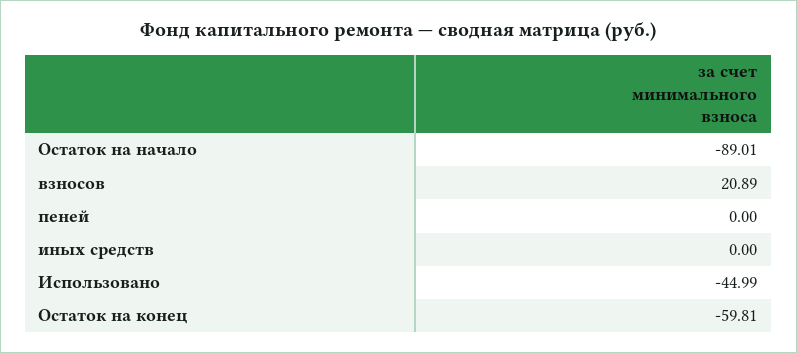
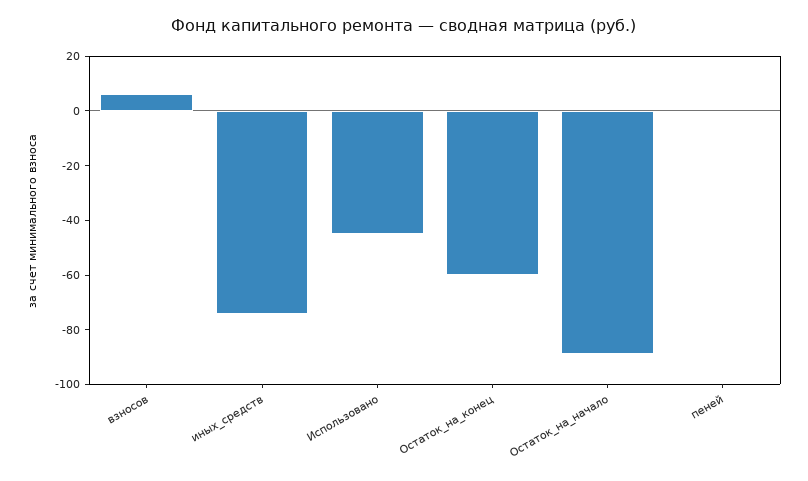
  {
    "Остаток на начало": -89.01,
-   "взносов": 20.89,
+   "взносов": 5,
    "пеней": 0,
-   "иных средств": 0,
+   "иных средств": -75,
    "Использовано": -44.99,
    "Остаток на конец": -59.81
  }

